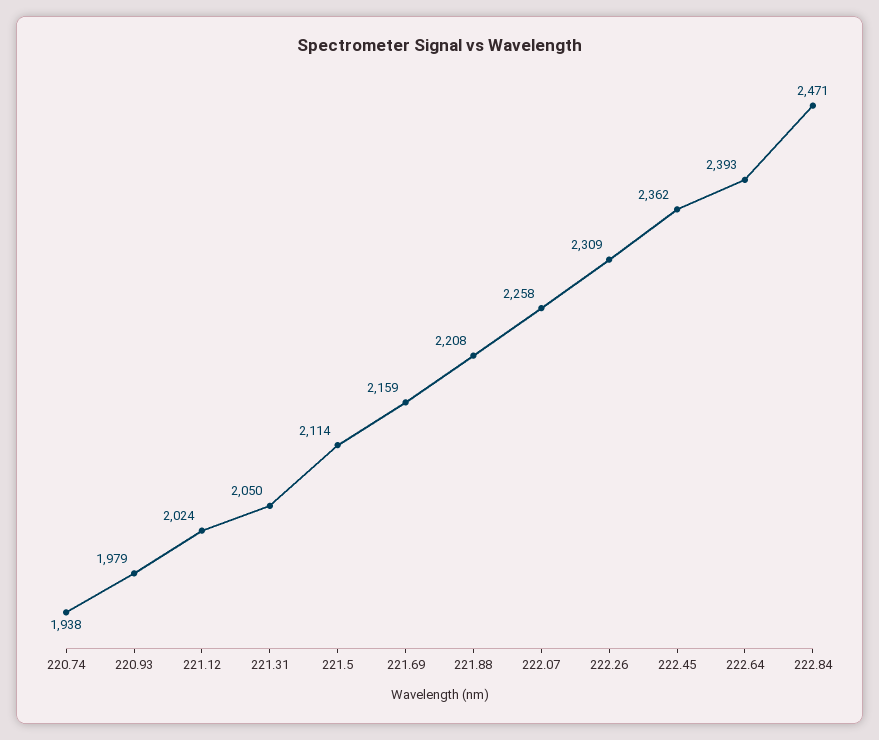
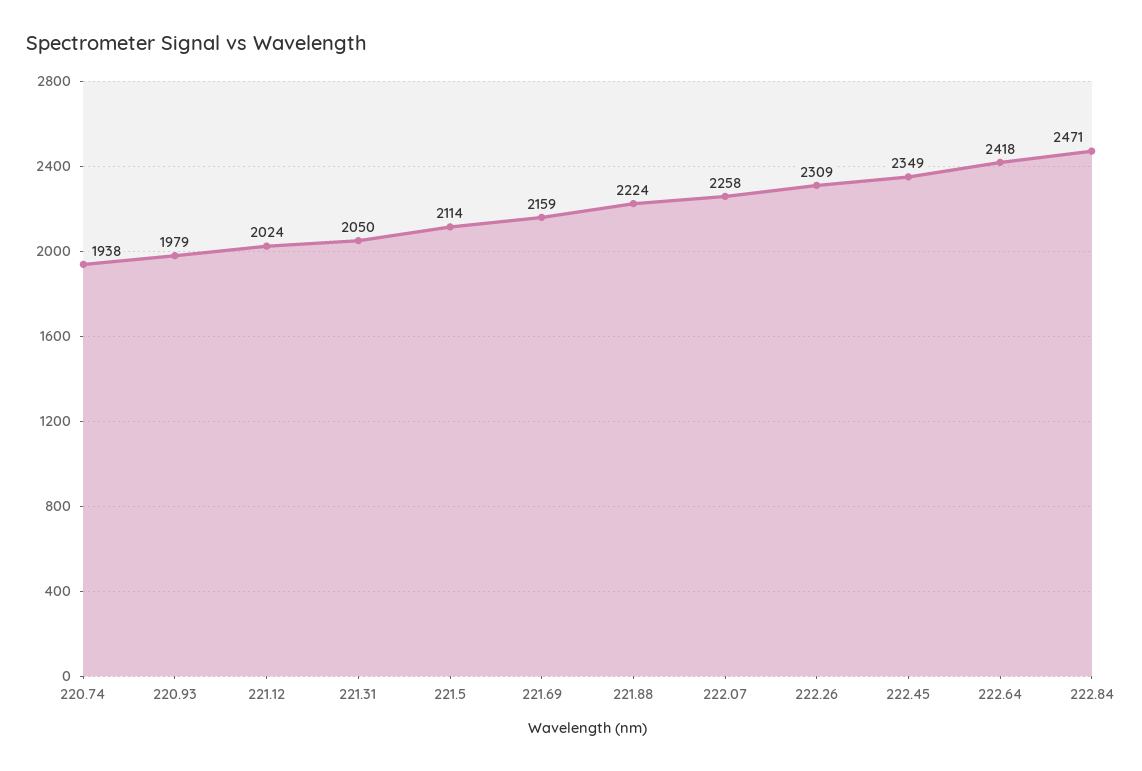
  {
    "220.74": 1938,
    "220.93": 1979,
    "221.12": 2024,
    "221.31": 2050,
    "221.5": 2114,
    "221.69": 2159,
-   "221.88": 2208,
+   "221.88": 2224,
    "222.07": 2258,
    "222.26": 2309,
-   "222.45": 2362,
+   "222.45": 2349,
-   "222.64": 2393,
+   "222.64": 2418,
    "222.84": 2471
  }

